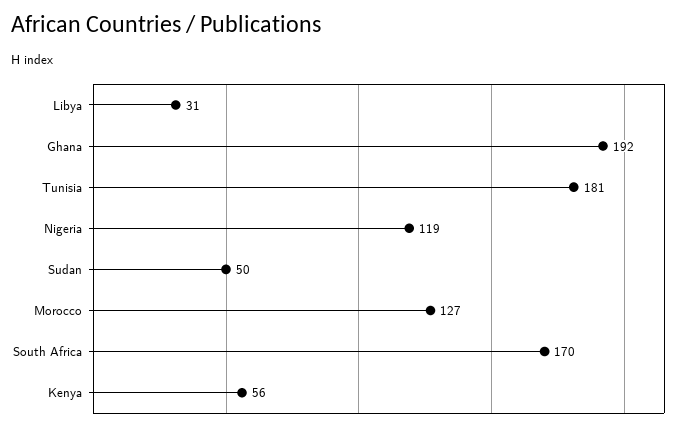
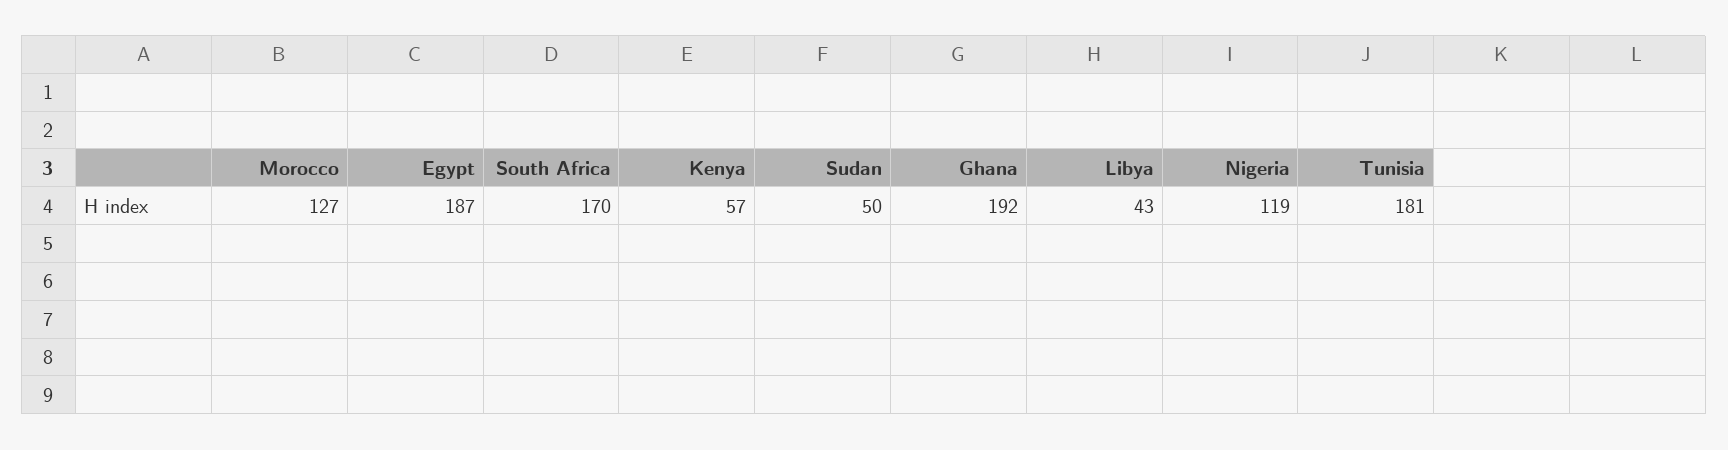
  {
-   "Libya": 31,
+   "Libya": 43,
    "Ghana": 192,
    "Tunisia": 181,
    "Nigeria": 119,
    "Sudan": 50,
    "Morocco": 127,
    "South Africa": 170,
-   "Kenya": 56
+   "Kenya": 57,
+   "Egypt": 187
  }

